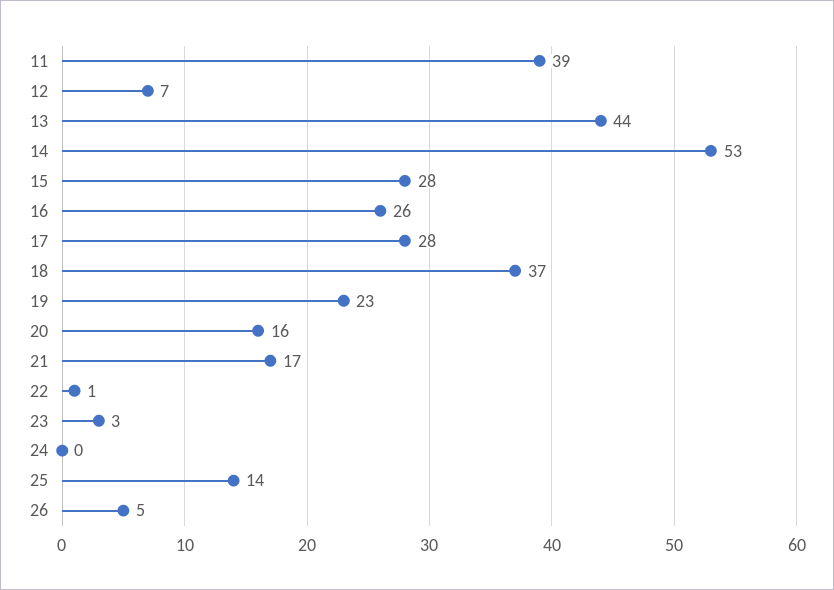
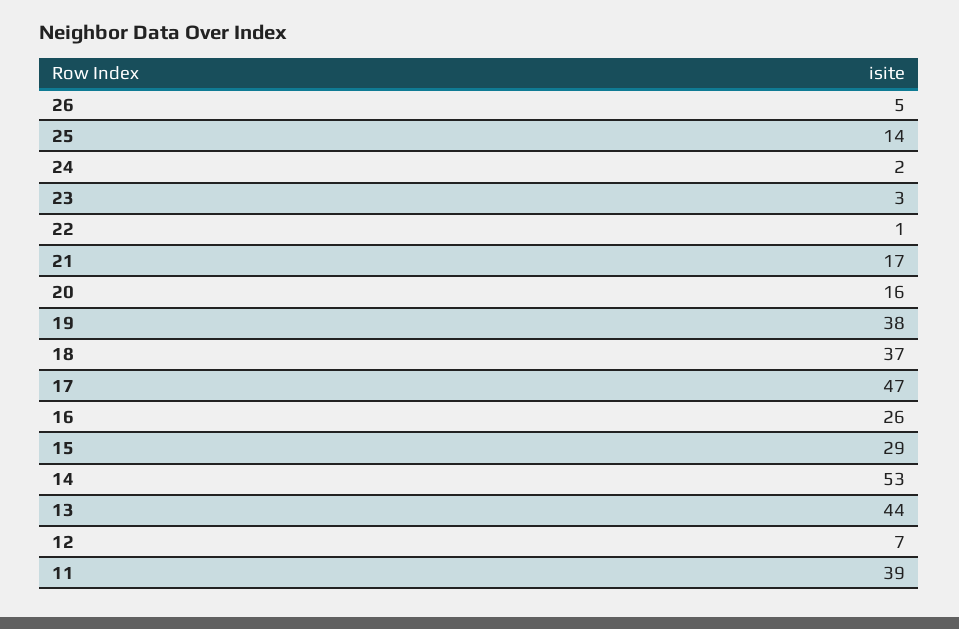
  {
    "11": 39,
    "12": 7,
    "13": 44,
    "14": 53,
-   "15": 28,
+   "15": 29,
    "16": 26,
-   "17": 28,
+   "17": 47,
    "18": 37,
-   "19": 23,
+   "19": 38,
    "20": 16,
    "21": 17,
    "22": 1,
    "23": 3,
-   "24": 0,
+   "24": 2,
    "25": 14,
    "26": 5
  }

